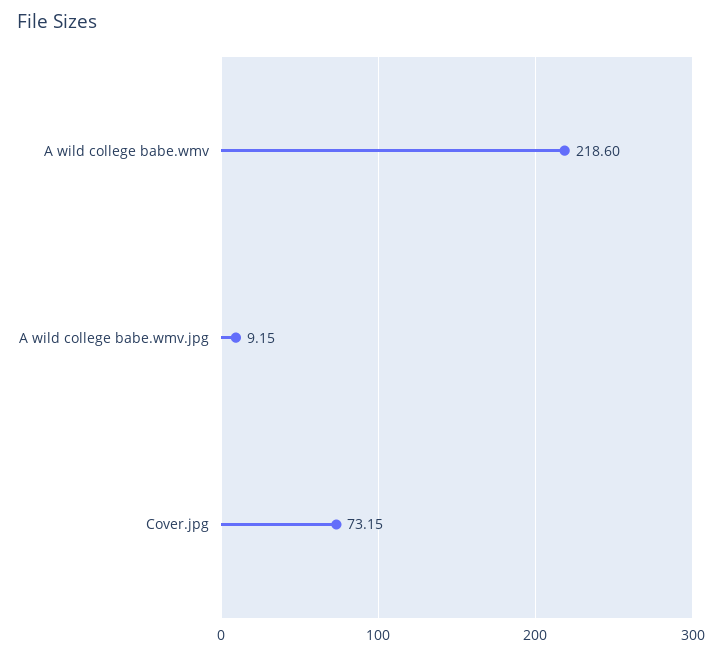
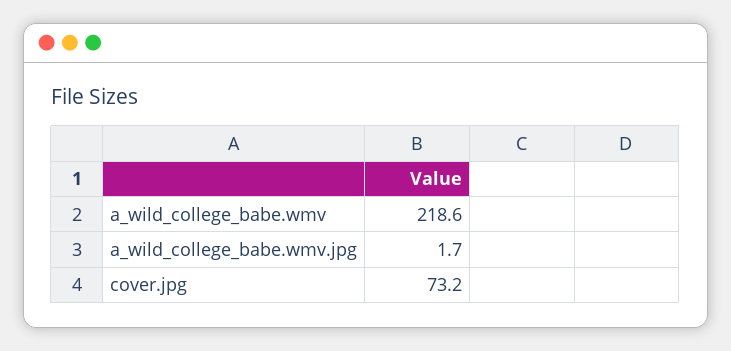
  {
    "A wild college babe.wmv": 218.6,
-   "A wild college babe.wmv.jpg": 9.15,
+   "A wild college babe.wmv.jpg": 1.7,
    "Cover.jpg": 73.15
  }

